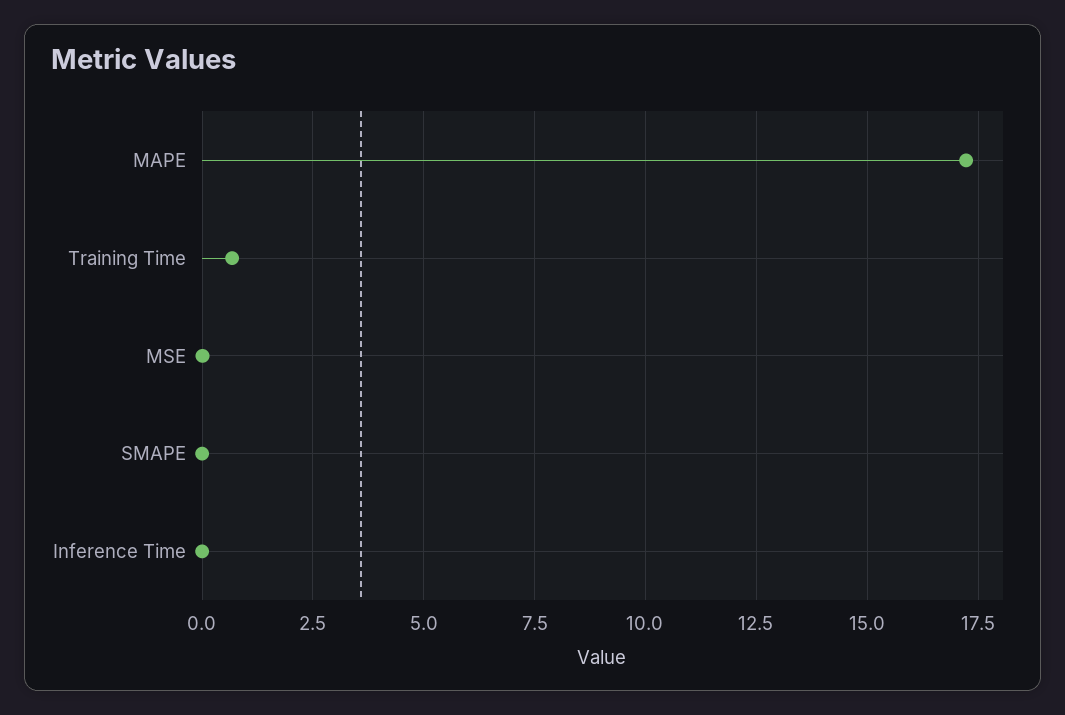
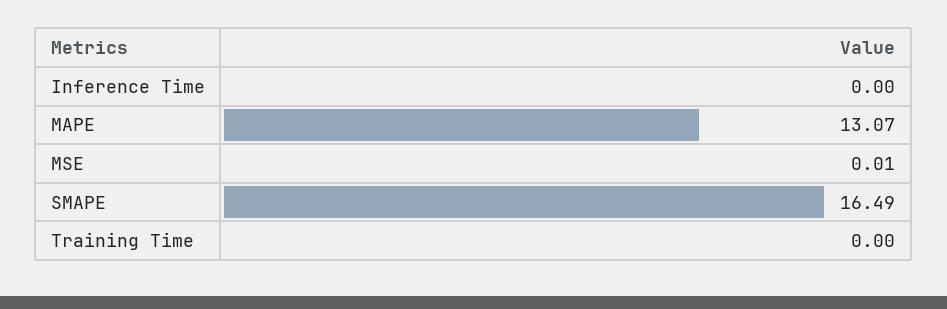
  {
-   "MAPE": 17.25,
+   "MAPE": 13.07,
-   "Training Time": 0.75,
+   "Training Time": 0,
    "MSE": 0.01,
-   "SMAPE": 0,
+   "SMAPE": 16.49,
    "Inference Time": 0
  }

